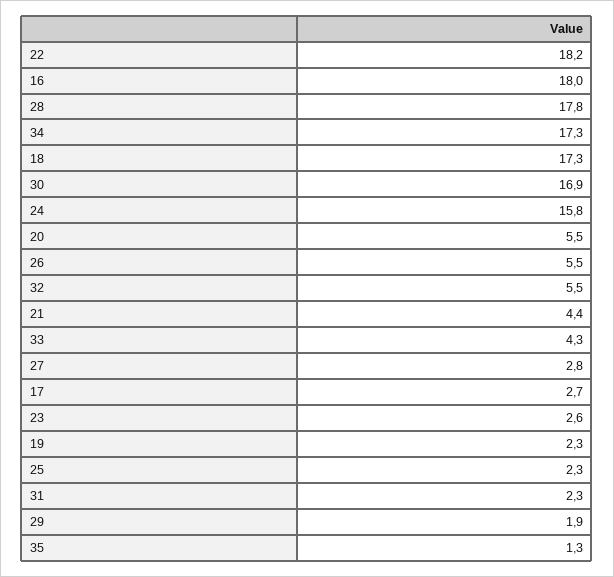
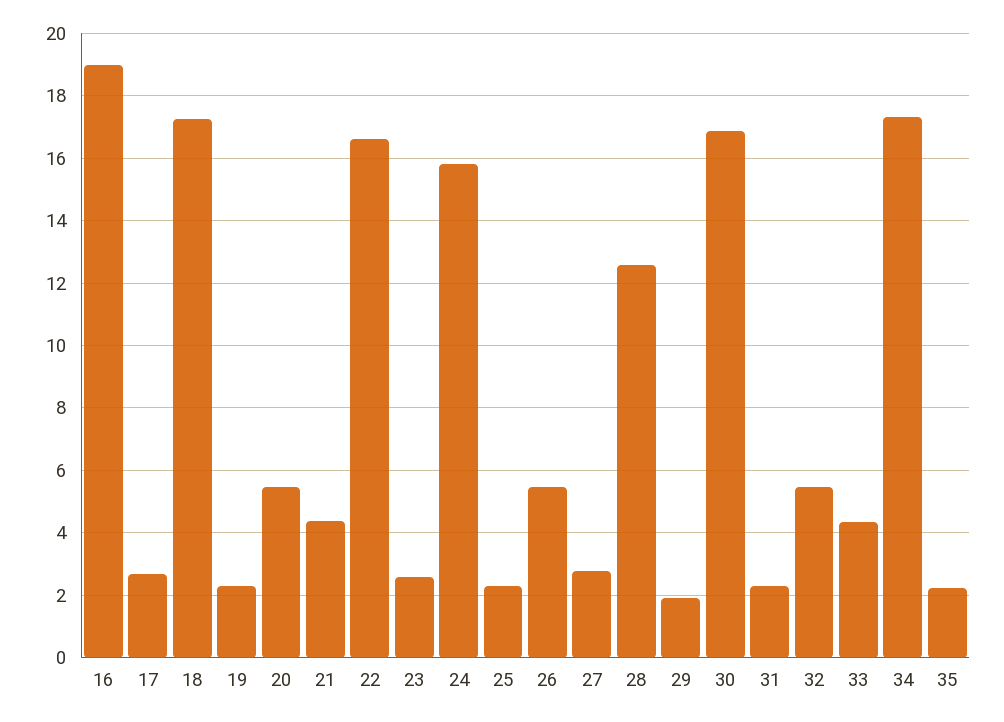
  {
-   "22": 18.2,
+   "22": 16.6,
-   "16": 18,
+   "16": 19,
-   "28": 17.8,
+   "28": 12.6,
    "34": 17.3,
    "18": 17.3,
    "30": 16.9,
    "24": 15.8,
    "20": 5.5,
    "26": 5.5,
    "32": 5.5,
    "21": 4.4,
    "33": 4.3,
    "27": 2.8,
    "17": 2.7,
    "23": 2.6,
    "19": 2.3,
    "25": 2.3,
    "31": 2.3,
    "29": 1.9,
-   "35": 1.3
+   "35": 2.2
  }

